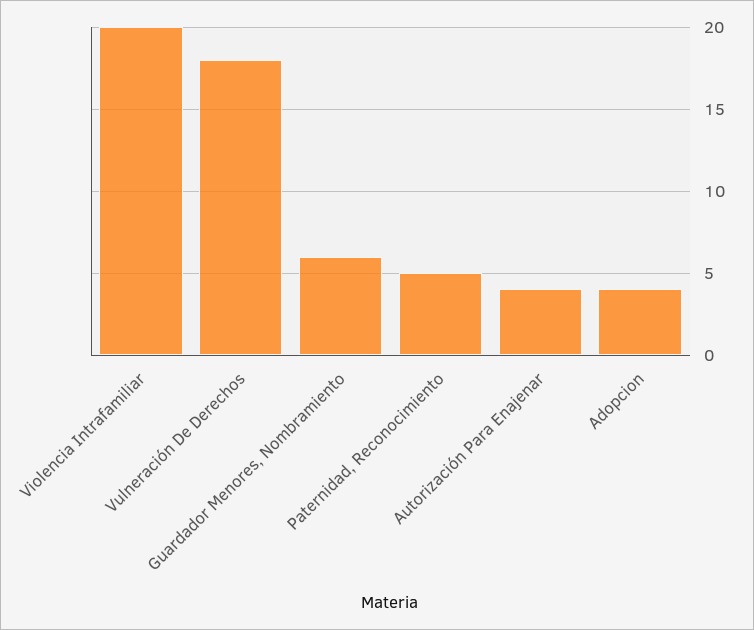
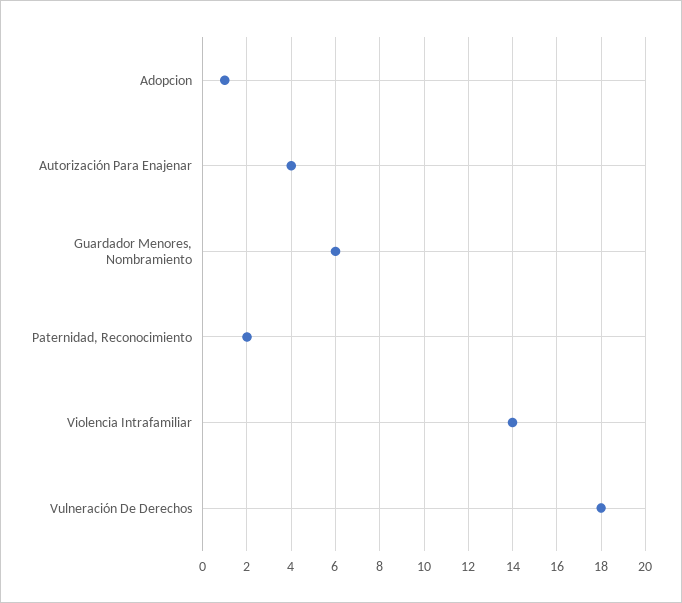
  {
-   "Violencia Intrafamiliar": 20,
+   "Violencia Intrafamiliar": 14,
    "Vulneración De Derechos": 18,
    "Guardador Menores, Nombramiento": 6,
-   "Paternidad, Reconocimiento": 5,
+   "Paternidad, Reconocimiento": 2,
    "Autorización Para Enajenar": 4,
-   "Adopcion": 4
+   "Adopcion": 1
  }

